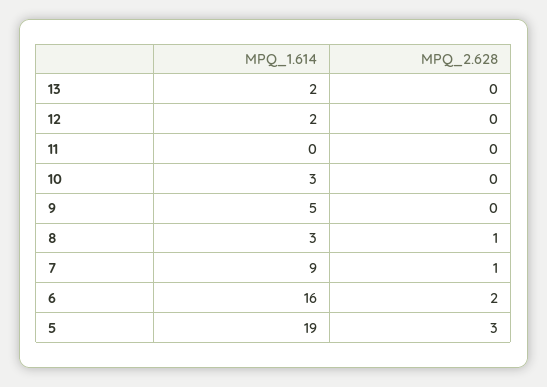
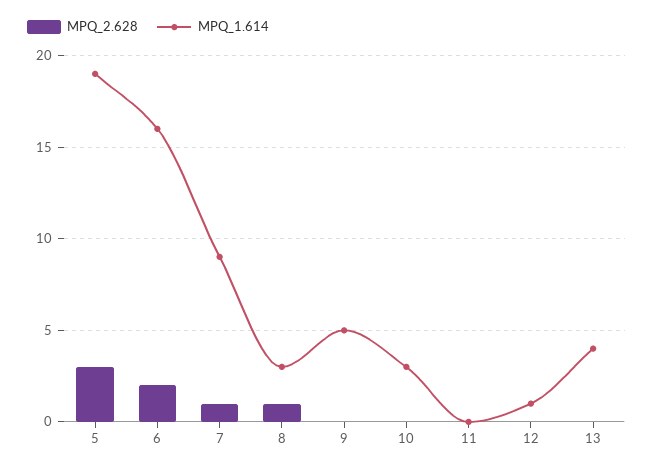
  {
    "MPQ_1.614": {
-     "13": 2,
+     "13": 4,
-     "12": 2,
+     "12": 1,
      "11": 0,
      "10": 3,
      "9": 5,
      "8": 3,
      "7": 9,
      "6": 16,
      "5": 19
    },
    "MPQ_2.628": {
      "13": 0,
      "12": 0,
      "11": 0,
      "10": 0,
      "9": 0,
      "8": 1,
      "7": 1,
      "6": 2,
      "5": 3
    }
  }

